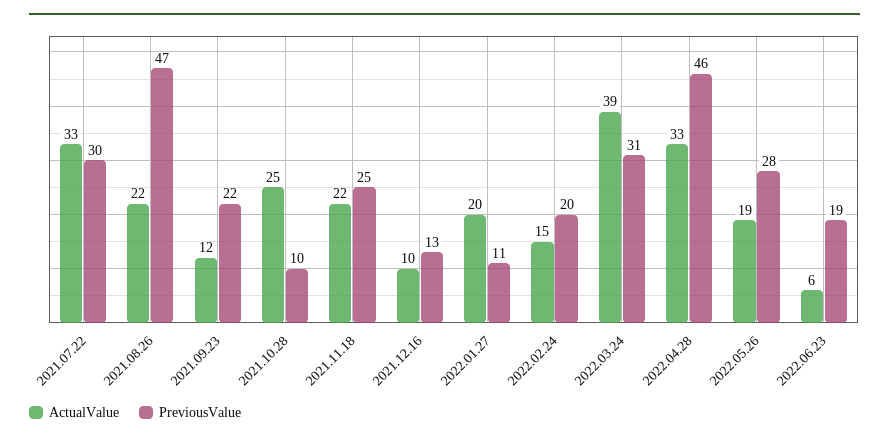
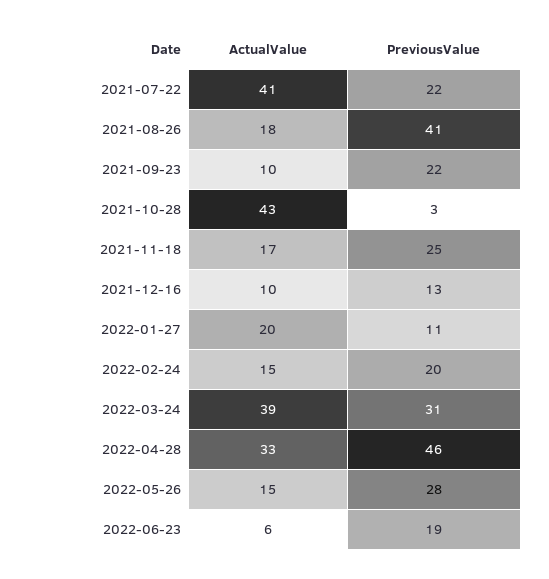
  {
    "ActualValue": {
-     "2021.07.22": 33,
+     "2021.07.22": 41,
-     "2021.08.26": 22,
+     "2021.08.26": 18,
-     "2021.09.23": 12,
+     "2021.09.23": 10,
-     "2021.10.28": 25,
+     "2021.10.28": 43,
-     "2021.11.18": 22,
+     "2021.11.18": 17,
      "2021.12.16": 10,
      "2022.01.27": 20,
      "2022.02.24": 15,
      "2022.03.24": 39,
      "2022.04.28": 33,
-     "2022.05.26": 19,
+     "2022.05.26": 15,
      "2022.06.23": 6
    },
    "PreviousValue": {
-     "2021.07.22": 30,
+     "2021.07.22": 22,
-     "2021.08.26": 47,
+     "2021.08.26": 41,
      "2021.09.23": 22,
-     "2021.10.28": 10,
+     "2021.10.28": 3,
      "2021.11.18": 25,
      "2021.12.16": 13,
      "2022.01.27": 11,
      "2022.02.24": 20,
      "2022.03.24": 31,
      "2022.04.28": 46,
      "2022.05.26": 28,
      "2022.06.23": 19
    }
  }

